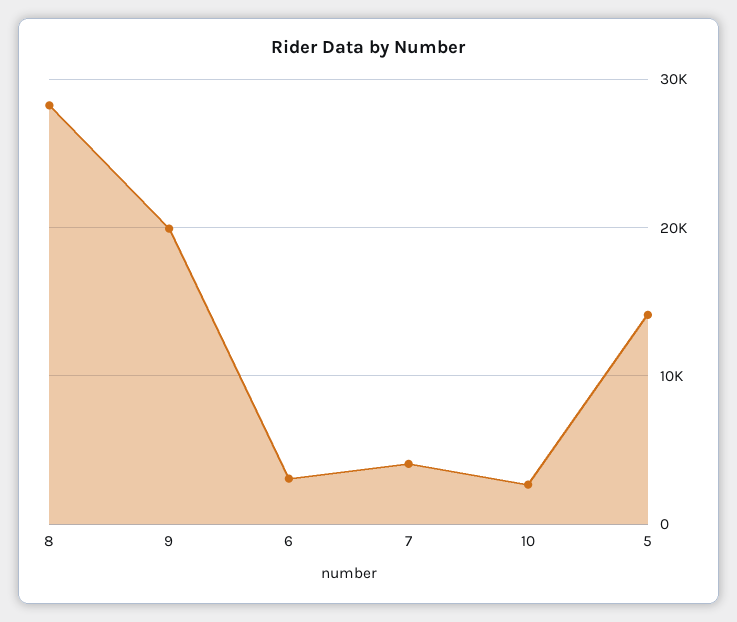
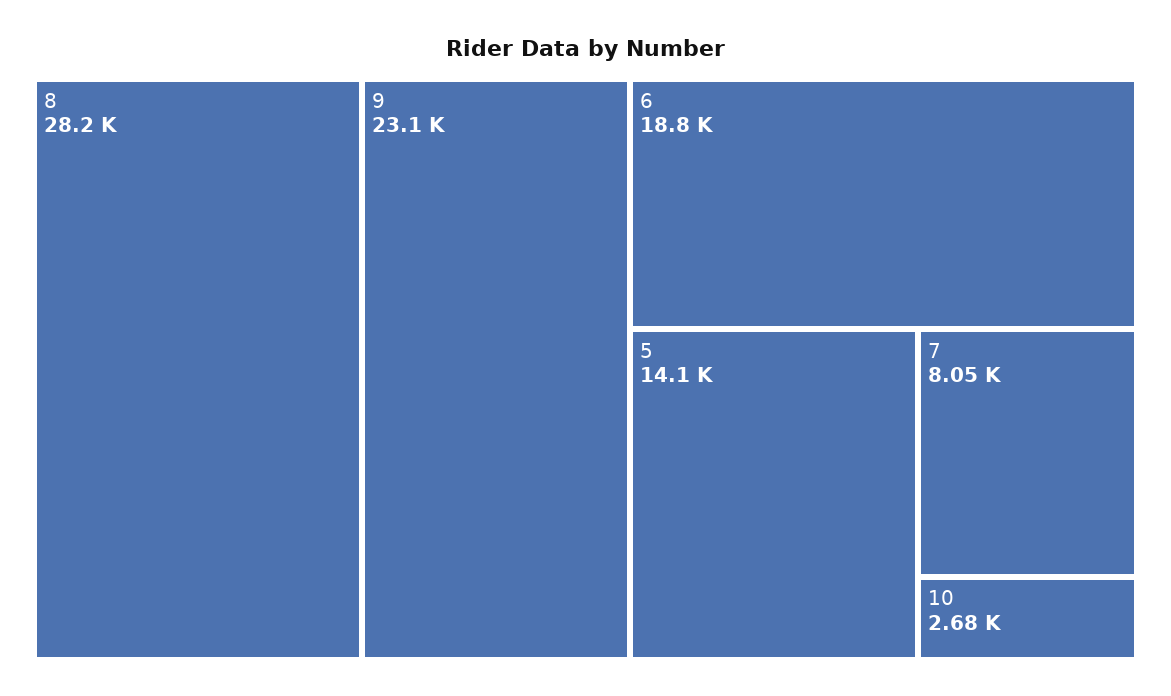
  {
    "8": 28200,
-   "9": 20000,
+   "9": 23100,
-   "6": 3000,
+   "6": 18800,
-   "7": 4000,
+   "7": 8050,
    "10": 2680,
    "5": 14100
  }

